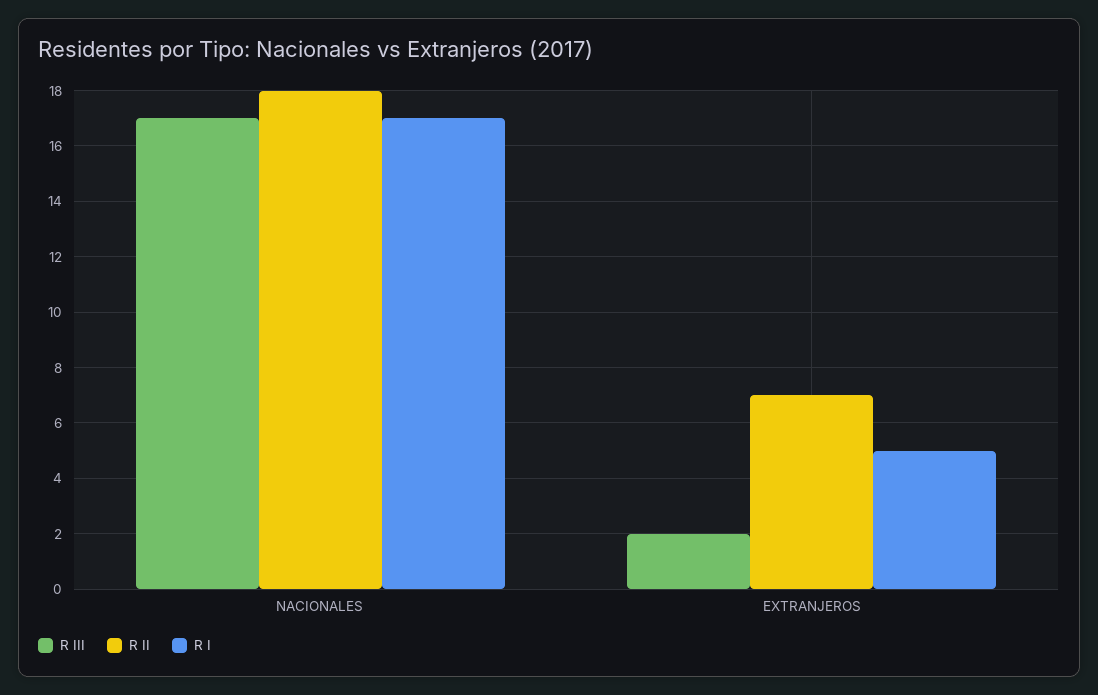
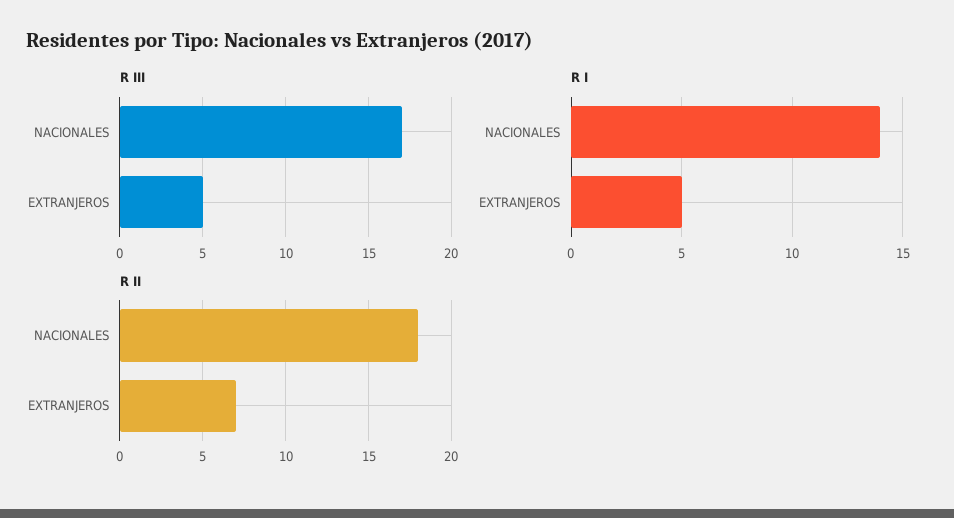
  {
    "R III": {
      "NACIONALES": 17,
-     "EXTRANJEROS": 2
+     "EXTRANJEROS": 5
    },
    "R II": {
      "NACIONALES": 18,
      "EXTRANJEROS": 7
    },
    "R I": {
-     "NACIONALES": 17,
+     "NACIONALES": 14,
      "EXTRANJEROS": 5
    }
  }

